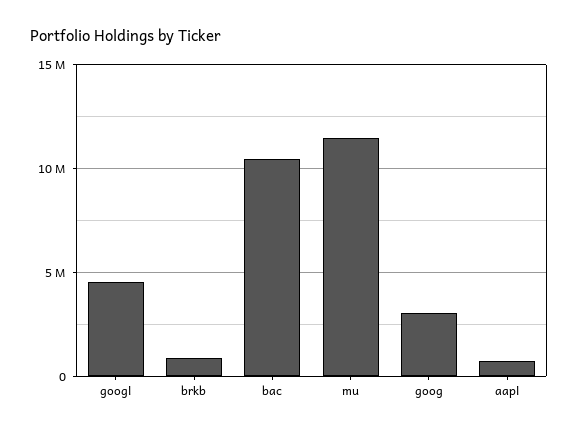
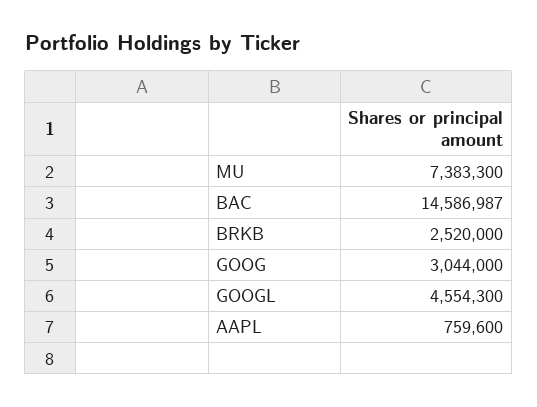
  {
    "googl": 4554300,
-   "brkb": 1000000,
+   "brkb": 2520000,
-   "bac": 10500000,
+   "bac": 14586987,
-   "mu": 11500000,
+   "mu": 7383300,
    "goog": 3044000,
    "aapl": 759600
  }

